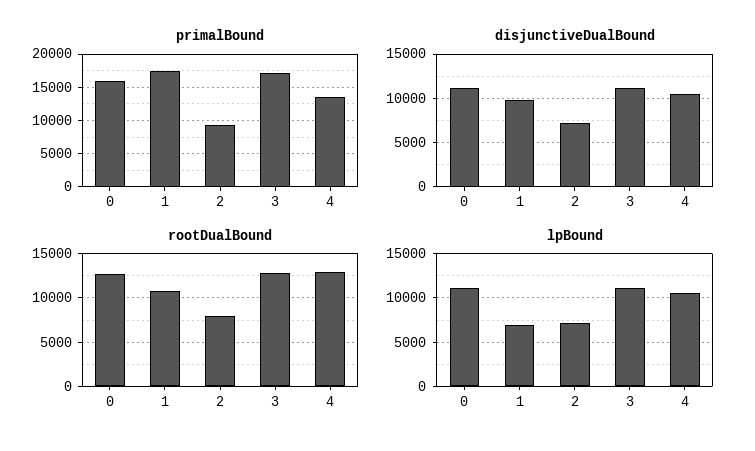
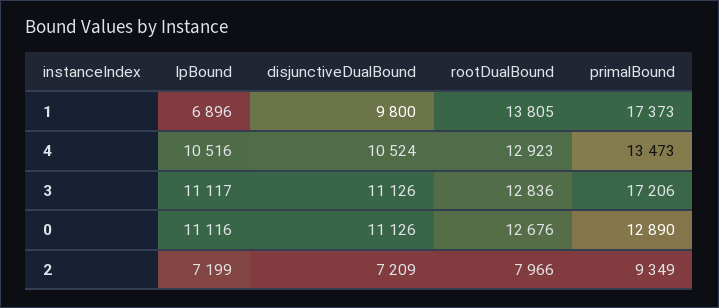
  {
    "primalBound": {
-     "0": 16000,
+     "0": 12890,
      "1": 17373,
      "2": 9349,
      "3": 17206,
      "4": 13473
    },
    "disjunctiveDualBound": {
      "0": 11126,
      "1": 9800,
      "2": 7209,
      "3": 11126,
      "4": 10524
    },
    "rootDualBound": {
      "0": 12676,
-     "1": 11000,
+     "1": 13805,
      "2": 7966,
      "3": 12836,
      "4": 12923
    },
    "lpBound": {
      "0": 11116,
      "1": 6896,
      "2": 7199,
      "3": 11117,
      "4": 10516
    }
  }

